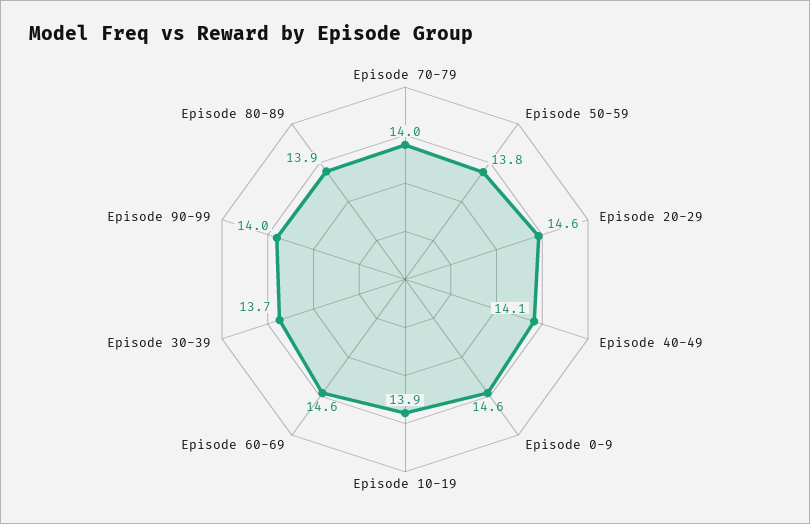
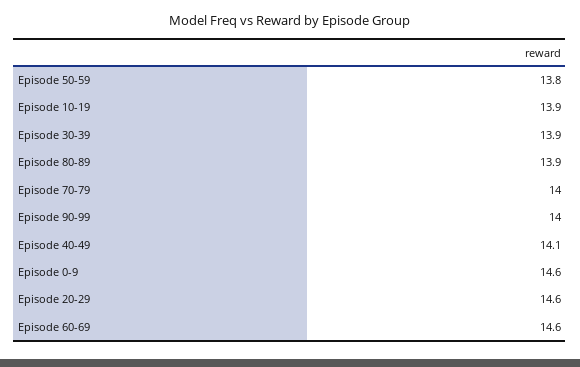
  {
    "Episode 70-79": 14,
    "Episode 50-59": 13.8,
    "Episode 20-29": 14.6,
    "Episode 40-49": 14.1,
    "Episode 0-9": 14.6,
    "Episode 10-19": 13.9,
    "Episode 60-69": 14.6,
-   "Episode 30-39": 13.7,
+   "Episode 30-39": 13.9,
    "Episode 90-99": 14,
    "Episode 80-89": 13.9
  }

